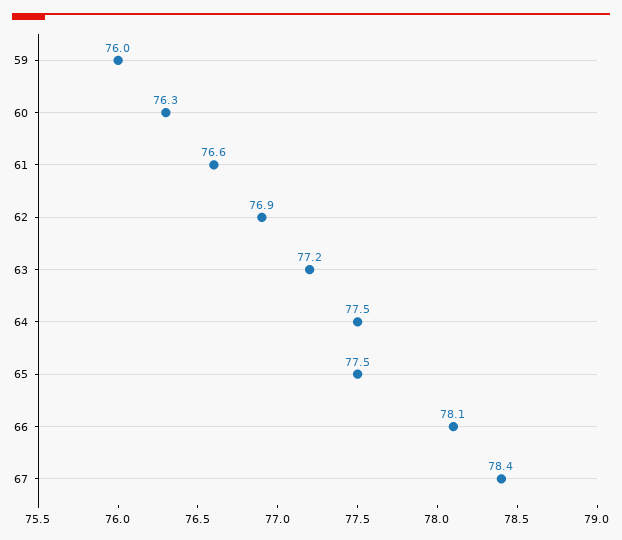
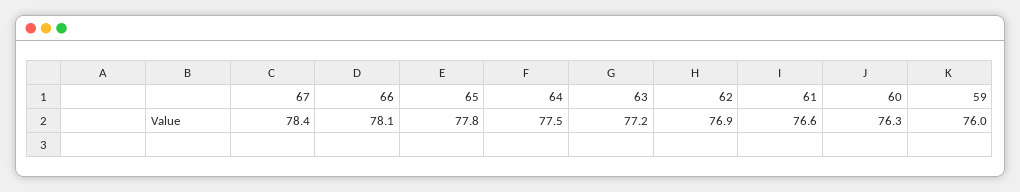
  {
    "59": 76,
    "60": 76.3,
    "61": 76.6,
    "62": 76.9,
    "63": 77.2,
    "64": 77.5,
-   "65": 77.5,
+   "65": 77.8,
    "66": 78.1,
    "67": 78.4
  }

